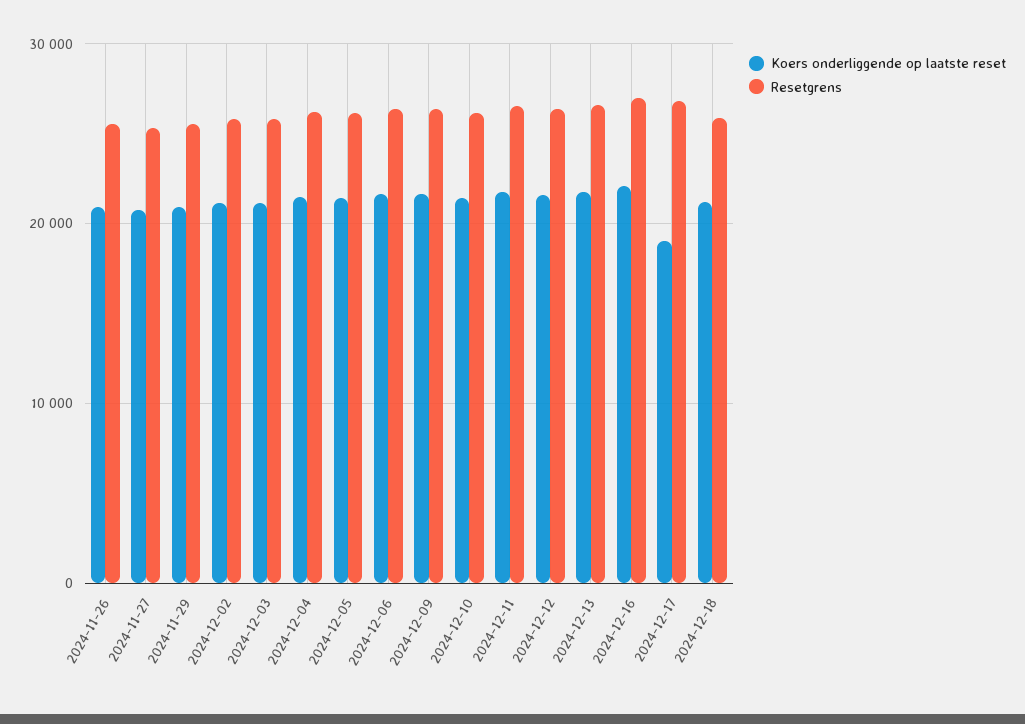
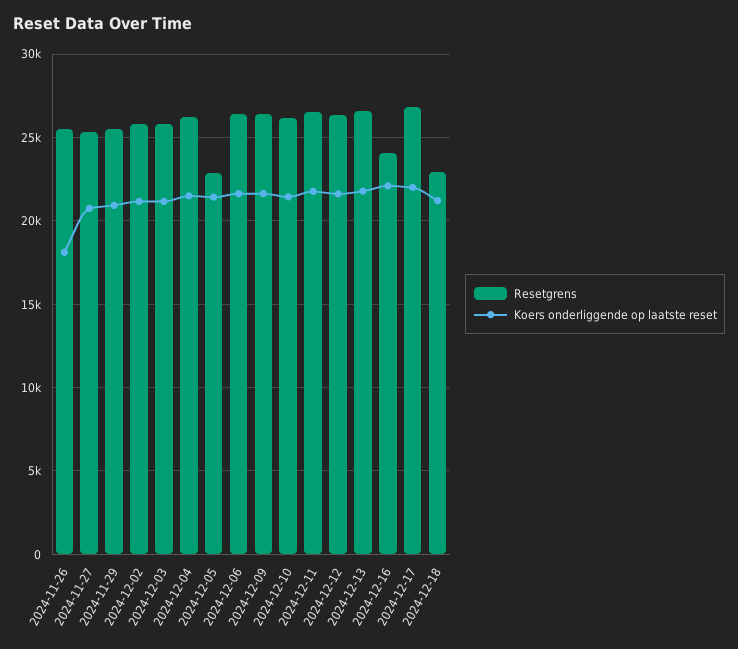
  {
    "Koers onderliggende op laatste reset": {
-     "2024-11-26": 21000,
+     "2024-11-26": 18000,
      "2024-11-27": 20500,
      "2024-11-29": 21000,
      "2024-12-02": 21000,
      "2024-12-03": 21000,
      "2024-12-04": 21500,
      "2024-12-05": 21500,
      "2024-12-06": 21500,
      "2024-12-09": 21500,
      "2024-12-10": 21500,
      "2024-12-11": 22000,
      "2024-12-12": 21500,
      "2024-12-13": 22000,
      "2024-12-16": 22000,
-     "2024-12-17": 19000,
+     "2024-12-17": 22000,
      "2024-12-18": 21000
    },
    "Resetgrens": {
      "2024-11-26": 25500,
      "2024-11-27": 25500,
      "2024-11-29": 25500,
      "2024-12-02": 26000,
      "2024-12-03": 26000,
      "2024-12-04": 26000,
-     "2024-12-05": 26000,
+     "2024-12-05": 23000,
      "2024-12-06": 26500,
      "2024-12-09": 26500,
      "2024-12-10": 26000,
      "2024-12-11": 26500,
      "2024-12-12": 26500,
      "2024-12-13": 26500,
-     "2024-12-16": 27000,
+     "2024-12-16": 24000,
      "2024-12-17": 27000,
-     "2024-12-18": 26000
+     "2024-12-18": 23000
    }
  }

